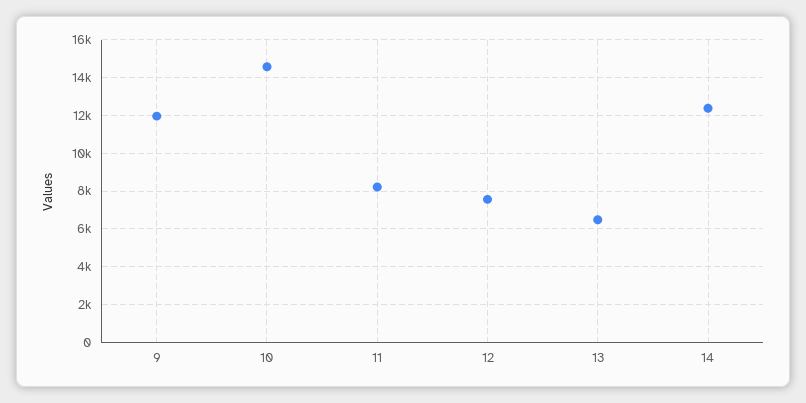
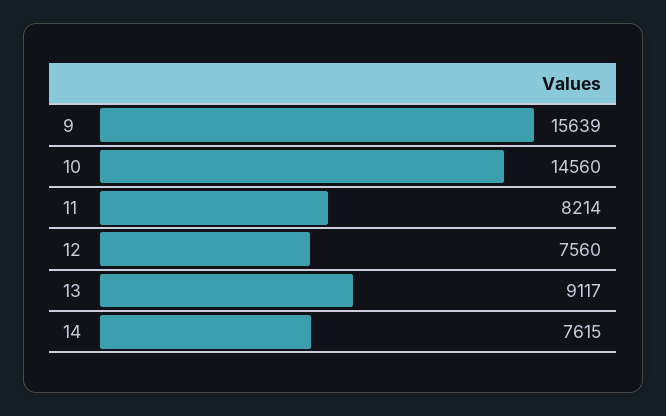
  {
-   "9": 12000,
+   "9": 15639,
    "10": 14560,
    "11": 8214,
    "12": 7560,
-   "13": 6500,
+   "13": 9117,
-   "14": 12500
+   "14": 7615
  }

